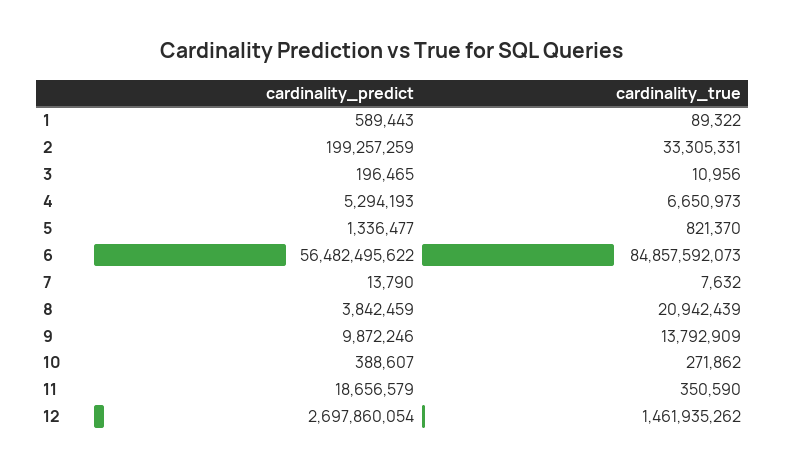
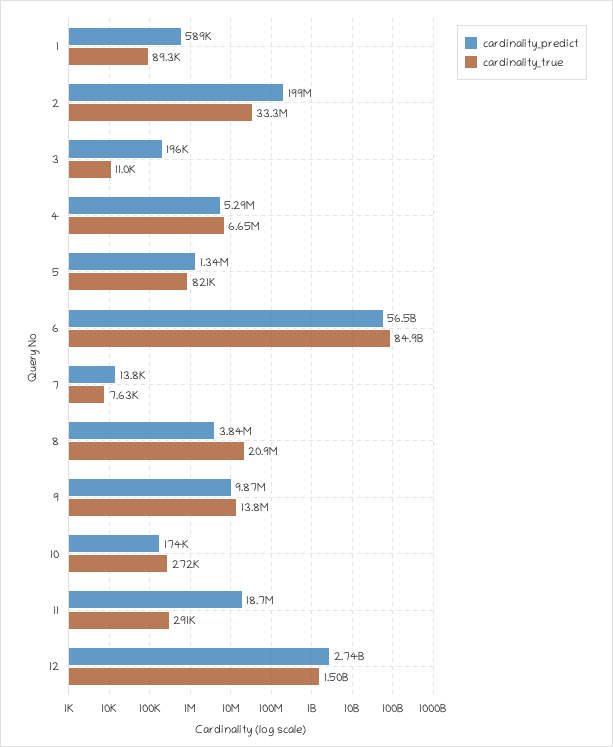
  {
    "cardinality_predict": {
      "1": 589443,
      "2": 199257259,
      "3": 196465,
      "4": 5294193,
      "5": 1336477,
      "6": 56482495622,
      "7": 13790,
      "8": 3842459,
      "9": 9872246,
-     "10": 388607,
+     "10": 174000,
      "11": 18656579,
-     "12": 2697860054
+     "12": 2740000000
    },
    "cardinality_true": {
      "1": 89322,
      "2": 33305331,
      "3": 10956,
      "4": 6650973,
      "5": 821370,
      "6": 84857592073,
      "7": 7632,
      "8": 20942439,
      "9": 13792909,
      "10": 271862,
-     "11": 350590,
+     "11": 291000,
-     "12": 1461935262
+     "12": 1500000000
    }
  }

